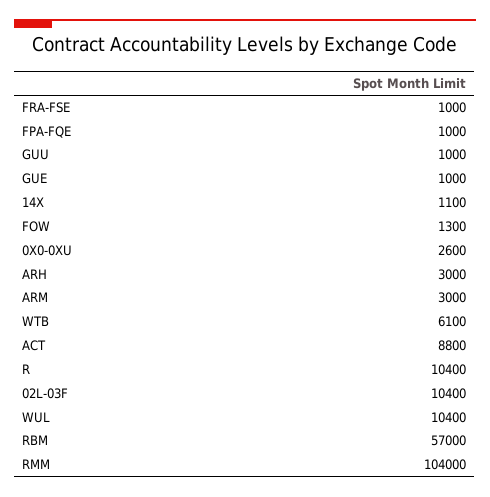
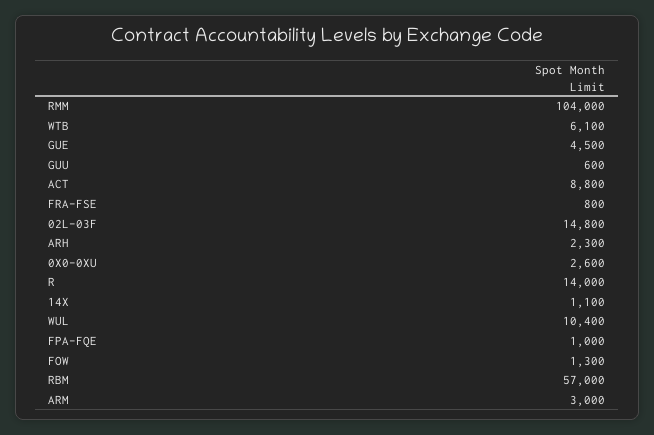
  {
-   "FRA-FSE": 1000,
+   "FRA-FSE": 800,
    "FPA-FQE": 1000,
-   "GUU": 1000,
+   "GUU": 600,
-   "GUE": 1000,
+   "GUE": 4500,
    "14X": 1100,
    "FOW": 1300,
    "0X0-0XU": 2600,
-   "ARH": 3000,
+   "ARH": 2300,
    "ARM": 3000,
    "WTB": 6100,
    "ACT": 8800,
-   "R": 10400,
+   "R": 14000,
-   "02L-03F": 10400,
+   "02L-03F": 14800,
    "WUL": 10400,
    "RBM": 57000,
    "RMM": 104000
  }

